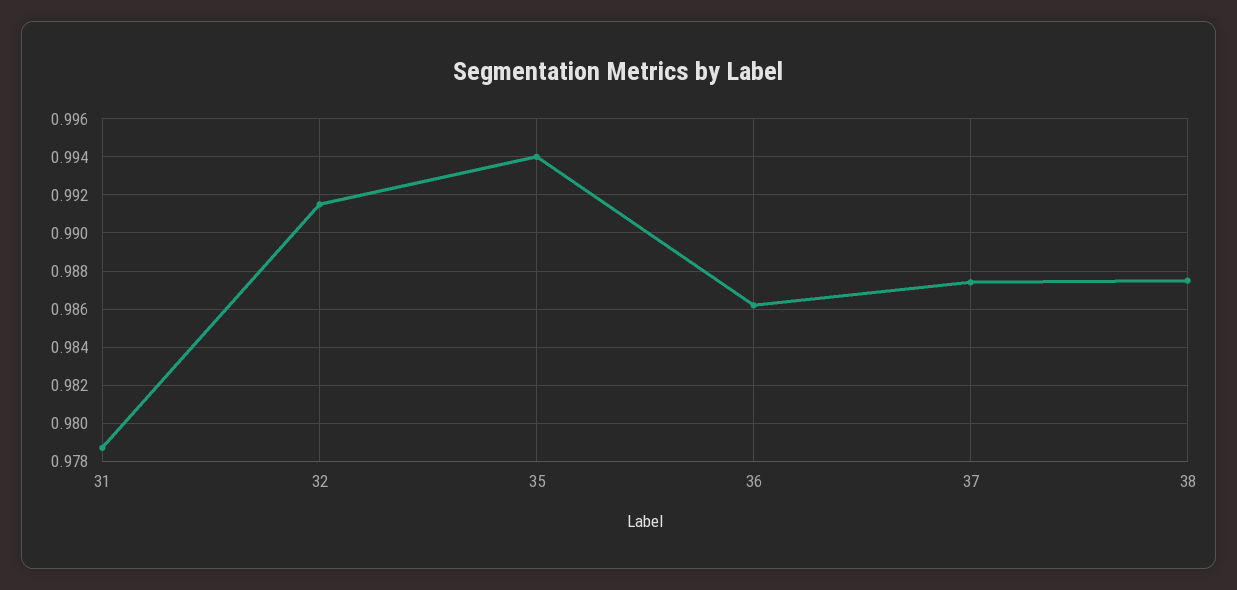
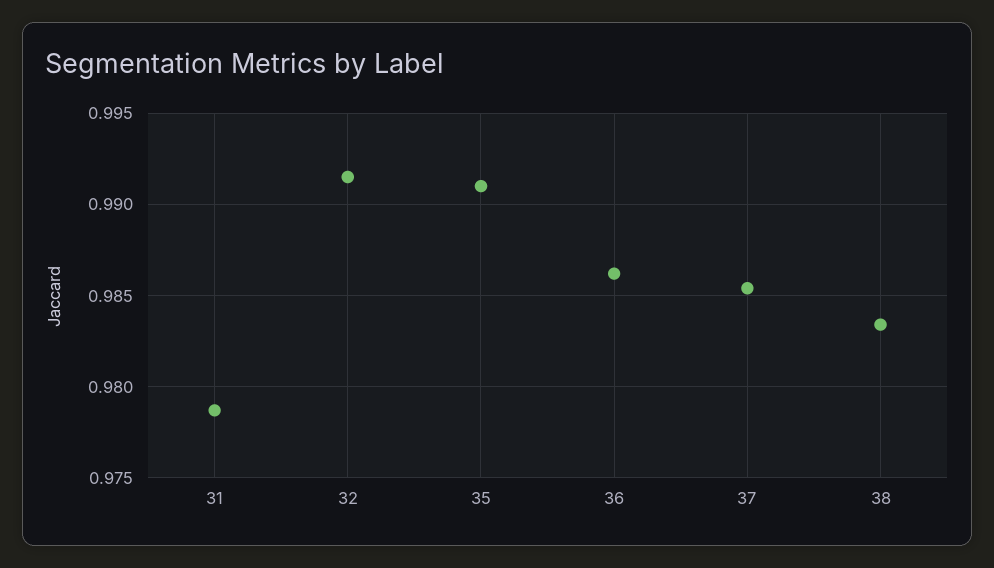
  {
    "31": 0.9785,
    "32": 0.9915,
-   "35": 0.994,
+   "35": 0.991,
    "36": 0.986,
-   "37": 0.9875,
+   "37": 0.9855,
-   "38": 0.9875
+   "38": 0.9835
  }

